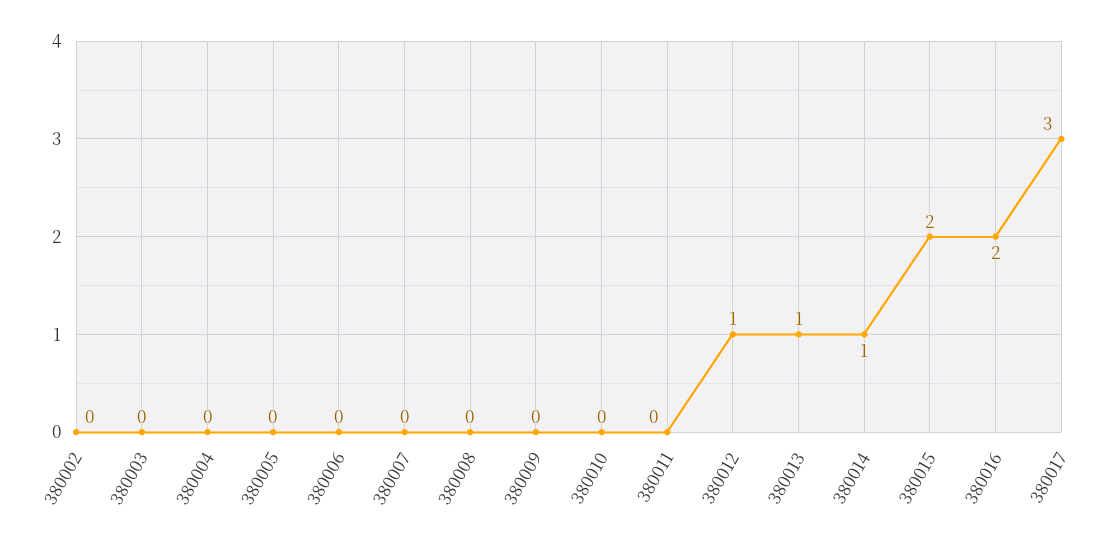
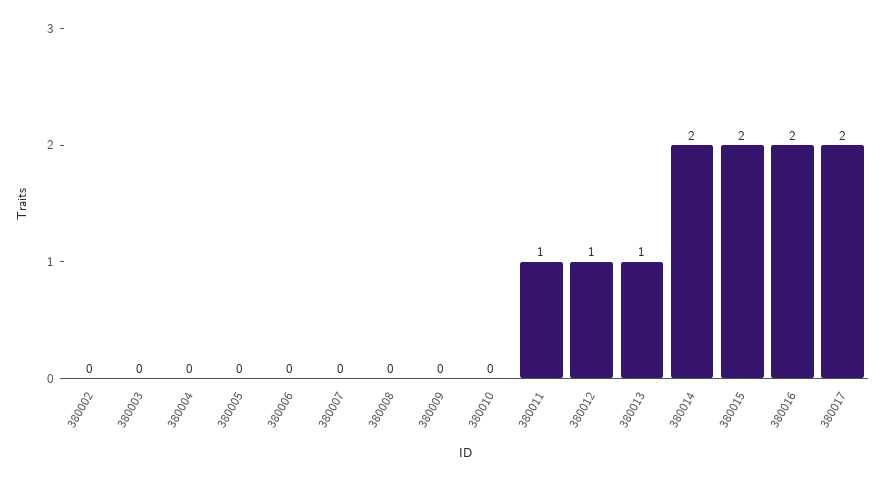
  {
    "380002": 0,
    "380003": 0,
    "380004": 0,
    "380005": 0,
    "380006": 0,
    "380007": 0,
    "380008": 0,
    "380009": 0,
    "380010": 0,
-   "380011": 0,
+   "380011": 1,
    "380012": 1,
    "380013": 1,
-   "380014": 1,
+   "380014": 2,
    "380015": 2,
    "380016": 2,
-   "380017": 3
+   "380017": 2
  }

